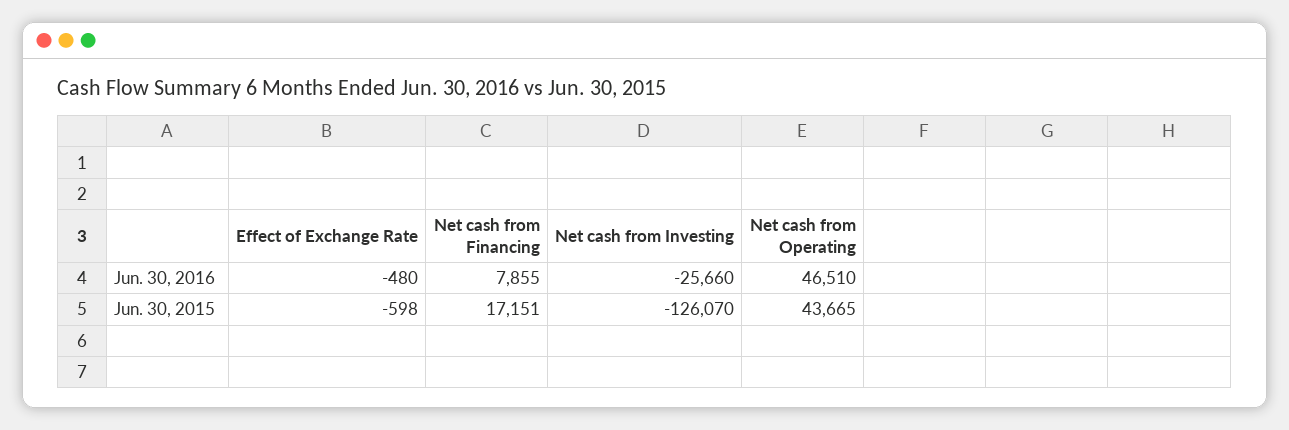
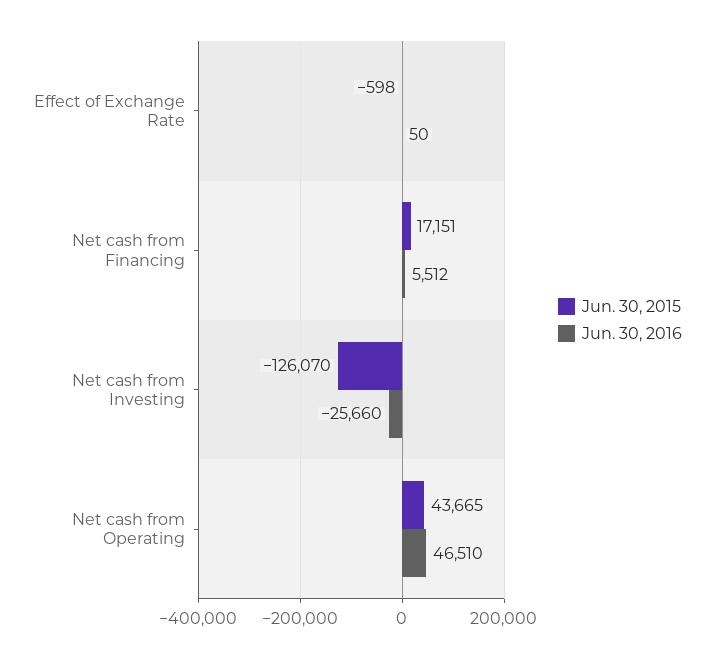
  {
    "Jun. 30, 2016": {
-     "Effect of Exchange Rate": -480,
+     "Effect of Exchange Rate": 50,
-     "Net cash from Financing": 7855,
+     "Net cash from Financing": 5512,
      "Net cash from Investing": -25660,
      "Net cash from Operating": 46510
    },
    "Jun. 30, 2015": {
      "Effect of Exchange Rate": -598,
      "Net cash from Financing": 17151,
      "Net cash from Investing": -126070,
      "Net cash from Operating": 43665
    }
  }

